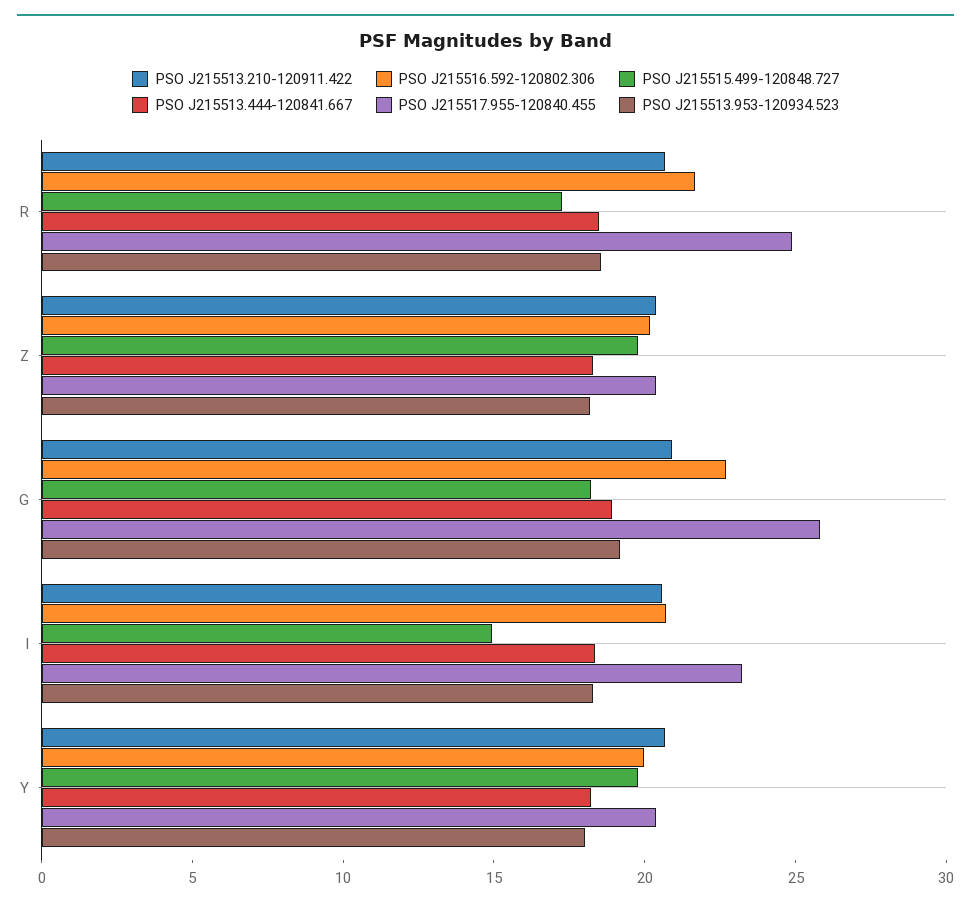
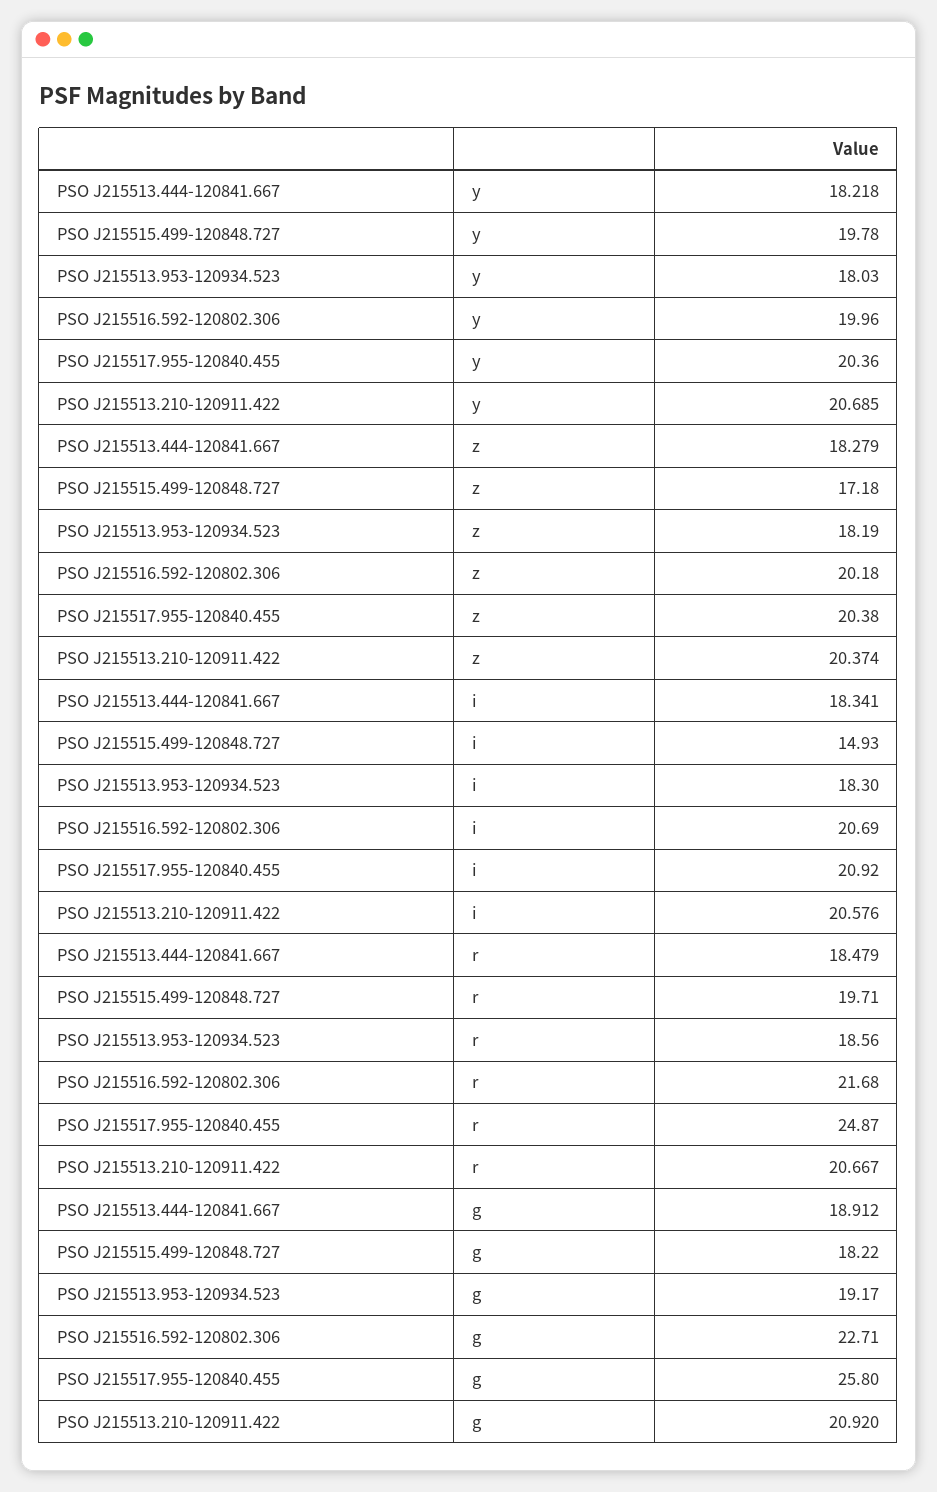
  {
    "PSO J215513.210-120911.422": {
      "R": 20.667,
      "Z": 20.374,
      "G": 20.92,
      "I": 20.576,
      "Y": 20.685
    },
    "PSO J215516.592-120802.306": {
      "R": 21.68,
      "Z": 20.18,
      "G": 22.71,
      "I": 20.69,
      "Y": 19.96
    },
    "PSO J215515.499-120848.727": {
-     "R": 17,
+     "R": 19.71,
-     "Z": 20,
+     "Z": 17.18,
      "G": 18.22,
      "I": 14.93,
      "Y": 19.78
    },
    "PSO J215513.444-120841.667": {
      "R": 18.479,
      "Z": 18.279,
      "G": 18.912,
      "I": 18.341,
      "Y": 18.218
    },
    "PSO J215517.955-120840.455": {
      "R": 24.87,
      "Z": 20.38,
      "G": 25.8,
-     "I": 23,
+     "I": 20.92,
      "Y": 20.36
    },
    "PSO J215513.953-120934.523": {
      "R": 18.56,
      "Z": 18.19,
      "G": 19.17,
      "I": 18.3,
      "Y": 18.03
    }
  }

